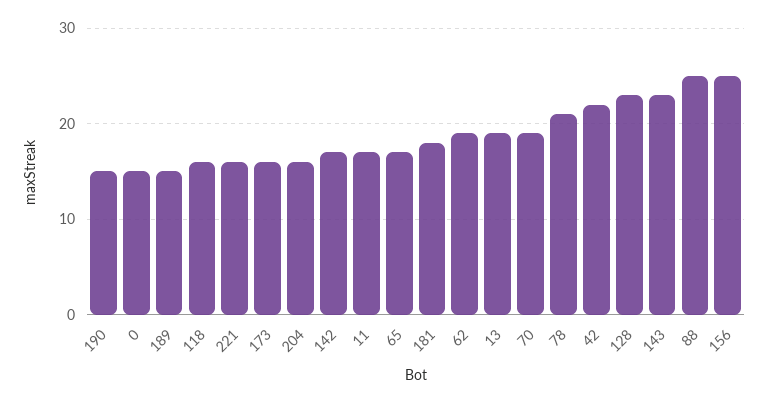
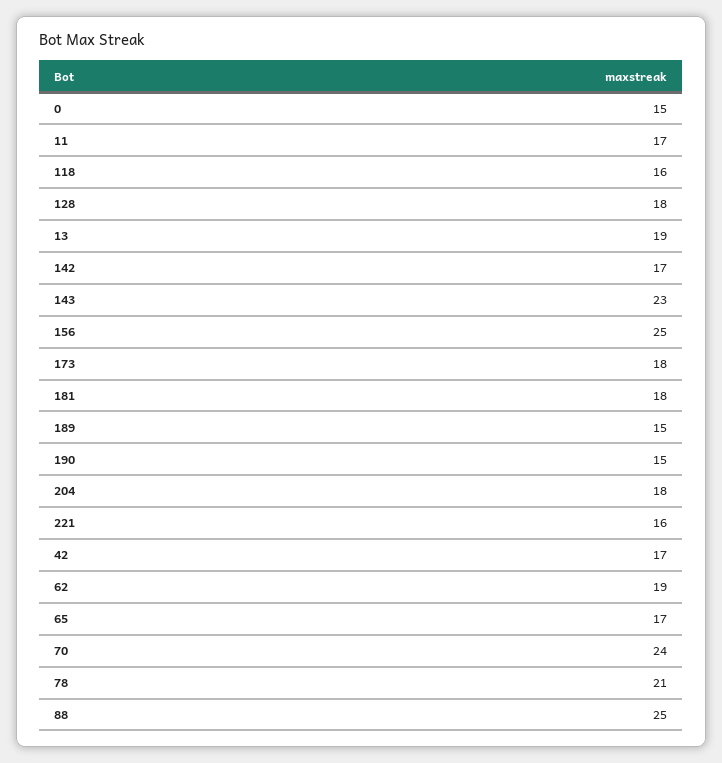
  {
    "190": 15,
    "0": 15,
    "189": 15,
    "118": 16,
    "221": 16,
-   "173": 16,
+   "173": 18,
-   "204": 16,
+   "204": 18,
    "142": 17,
    "11": 17,
    "65": 17,
    "181": 18,
    "62": 19,
    "13": 19,
-   "70": 19,
+   "70": 24,
    "78": 21,
-   "42": 22,
+   "42": 17,
-   "128": 23,
+   "128": 18,
    "143": 23,
    "88": 25,
    "156": 25
  }

